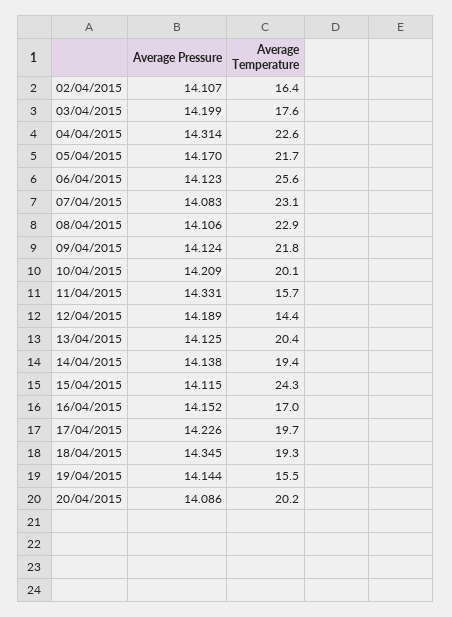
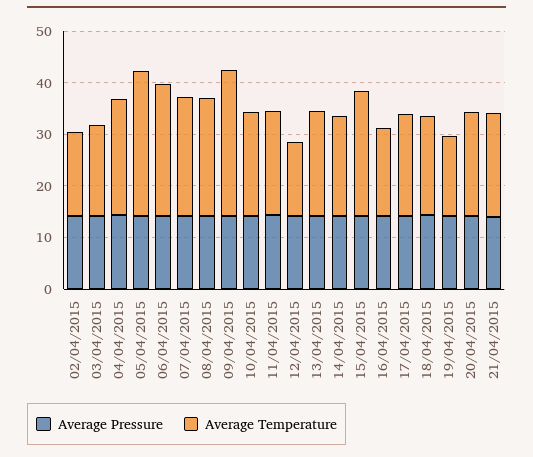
  {
    "Average Pressure": {
      "02/04/2015": 14.107,
      "03/04/2015": 14.199,
      "04/04/2015": 14.314,
      "05/04/2015": 14.17,
      "06/04/2015": 14.123,
      "07/04/2015": 14.083,
      "08/04/2015": 14.106,
      "09/04/2015": 14.124,
      "10/04/2015": 14.209,
      "11/04/2015": 14.331,
      "12/04/2015": 14.189,
      "13/04/2015": 14.125,
      "14/04/2015": 14.138,
      "15/04/2015": 14.115,
      "16/04/2015": 14.152,
      "17/04/2015": 14.226,
      "18/04/2015": 14.345,
      "19/04/2015": 14.144,
-     "20/04/2015": 14.086
+     "20/04/2015": 14.086,
+     "21/04/2015": 14
    },
    "Average Temperature": {
      "02/04/2015": 16.4,
      "03/04/2015": 17.6,
      "04/04/2015": 22.6,
-     "05/04/2015": 21.7,
+     "05/04/2015": 28,
      "06/04/2015": 25.6,
      "07/04/2015": 23.1,
      "08/04/2015": 22.9,
-     "09/04/2015": 21.8,
+     "09/04/2015": 28,
      "10/04/2015": 20.1,
-     "11/04/2015": 15.7,
+     "11/04/2015": 20,
      "12/04/2015": 14.4,
      "13/04/2015": 20.4,
      "14/04/2015": 19.4,
      "15/04/2015": 24.3,
      "16/04/2015": 17,
      "17/04/2015": 19.7,
      "18/04/2015": 19.3,
      "19/04/2015": 15.5,
-     "20/04/2015": 20.2
+     "20/04/2015": 20.2,
+     "21/04/2015": 20
    }
  }

